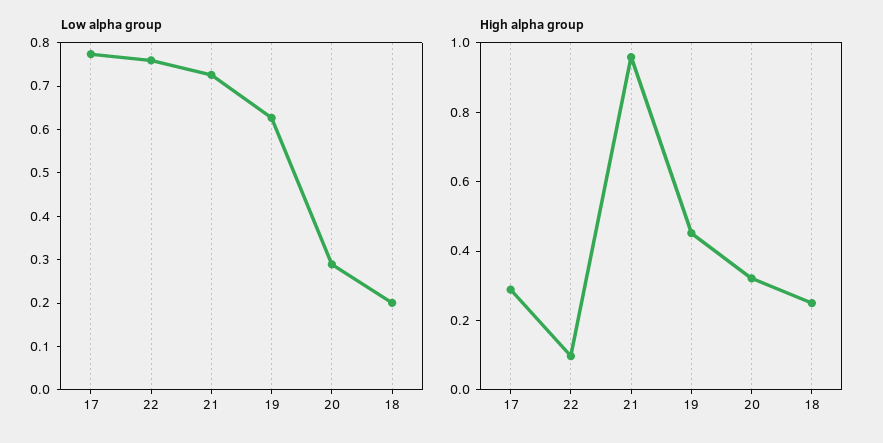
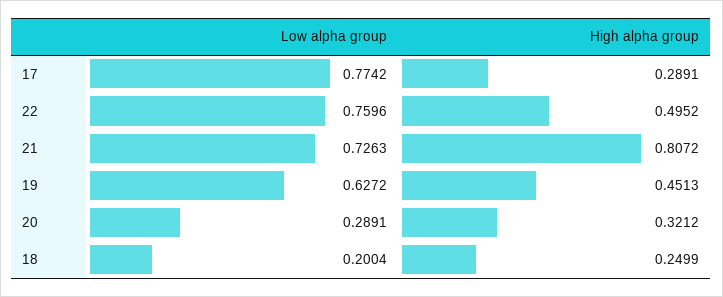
  {
    "Low alpha group": {
      "17": 0.7742,
      "22": 0.7596,
      "21": 0.7263,
      "19": 0.6272,
      "20": 0.2891,
      "18": 0.2004
    },
    "High alpha group": {
      "17": 0.2891,
-     "22": 0.1,
+     "22": 0.4952,
-     "21": 0.95,
+     "21": 0.8072,
      "19": 0.4513,
      "20": 0.3212,
      "18": 0.2499
    }
  }

